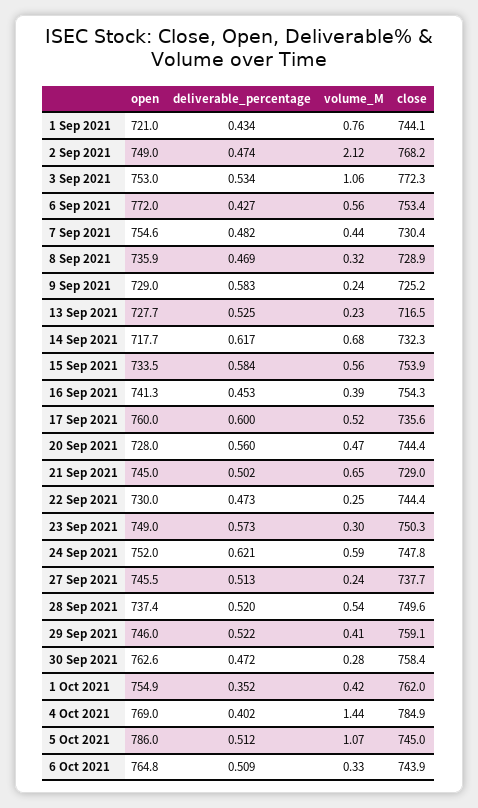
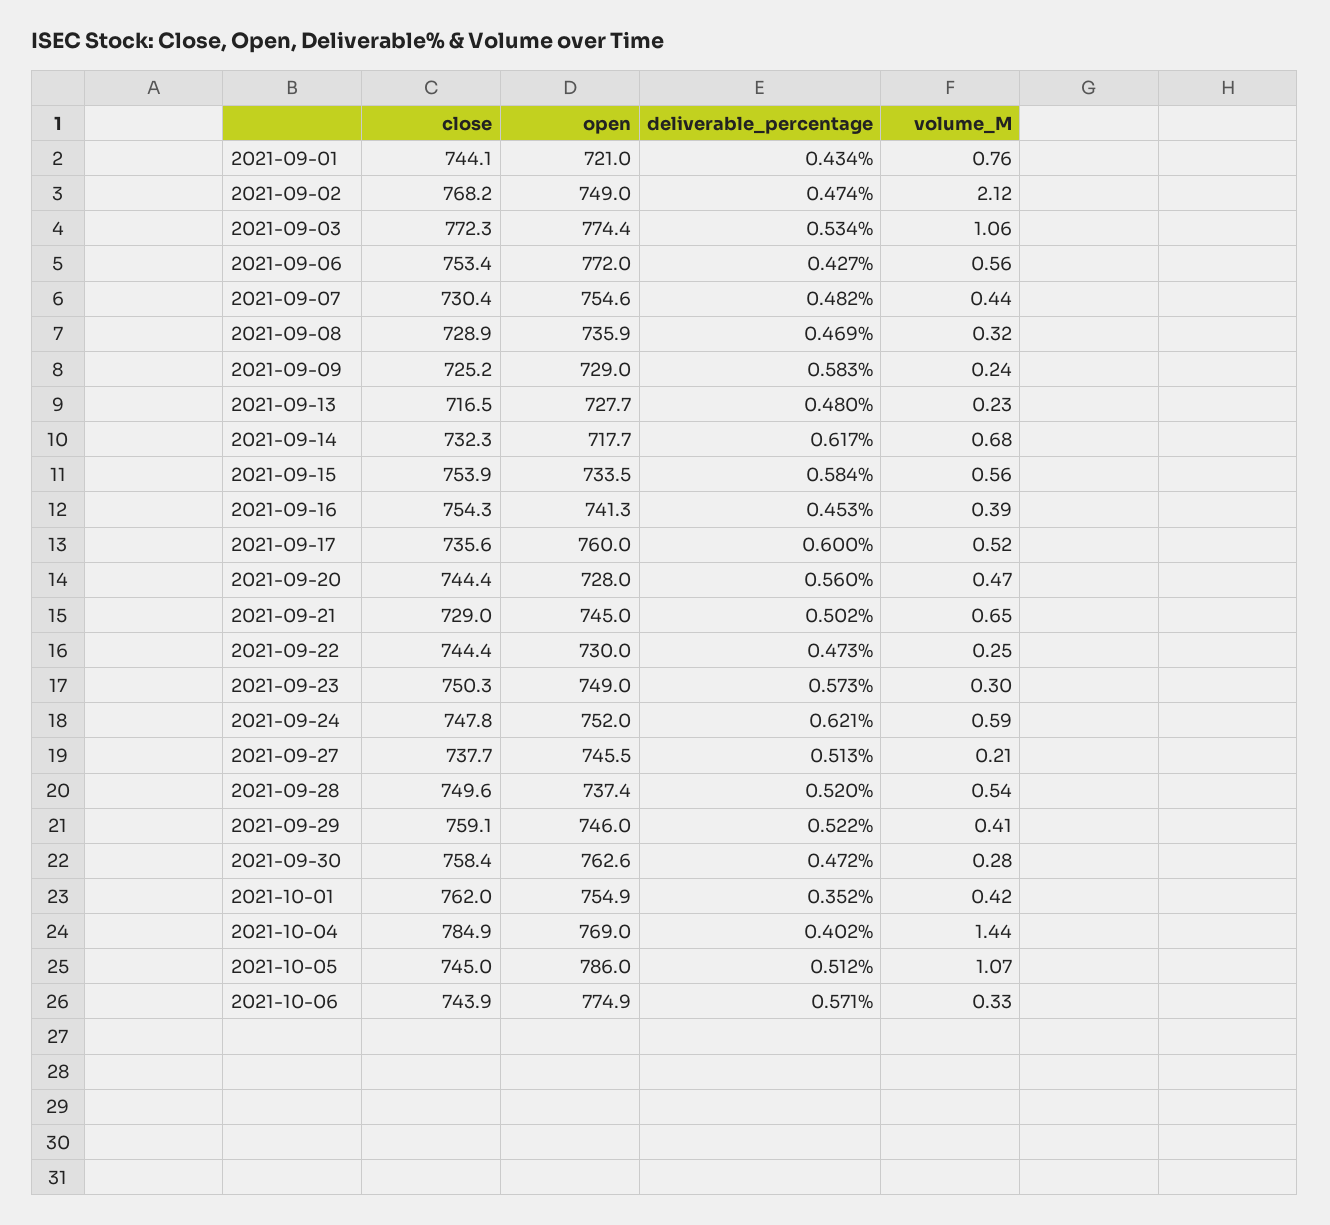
  {
    "open": {
      "1 Sep 2021": 721,
      "2 Sep 2021": 749,
-     "3 Sep 2021": 753,
+     "3 Sep 2021": 774.4,
      "6 Sep 2021": 772,
      "7 Sep 2021": 754.6,
      "8 Sep 2021": 735.9,
      "9 Sep 2021": 729,
      "13 Sep 2021": 727.7,
      "14 Sep 2021": 717.7,
      "15 Sep 2021": 733.5,
      "16 Sep 2021": 741.3,
      "17 Sep 2021": 760,
      "20 Sep 2021": 728,
      "21 Sep 2021": 745,
      "22 Sep 2021": 730,
      "23 Sep 2021": 749,
      "24 Sep 2021": 752,
      "27 Sep 2021": 745.5,
      "28 Sep 2021": 737.4,
      "29 Sep 2021": 746,
      "30 Sep 2021": 762.6,
      "1 Oct 2021": 754.9,
      "4 Oct 2021": 769,
      "5 Oct 2021": 786,
-     "6 Oct 2021": 764.8
+     "6 Oct 2021": 774.9
    },
    "deliverable_percentage": {
      "1 Sep 2021": 0.434,
      "2 Sep 2021": 0.474,
      "3 Sep 2021": 0.534,
      "6 Sep 2021": 0.427,
      "7 Sep 2021": 0.482,
      "8 Sep 2021": 0.469,
      "9 Sep 2021": 0.583,
-     "13 Sep 2021": 0.525,
+     "13 Sep 2021": 0.48,
      "14 Sep 2021": 0.617,
      "15 Sep 2021": 0.584,
      "16 Sep 2021": 0.453,
      "17 Sep 2021": 0.6,
      "20 Sep 2021": 0.56,
      "21 Sep 2021": 0.502,
      "22 Sep 2021": 0.473,
      "23 Sep 2021": 0.573,
      "24 Sep 2021": 0.621,
      "27 Sep 2021": 0.513,
      "28 Sep 2021": 0.52,
      "29 Sep 2021": 0.522,
      "30 Sep 2021": 0.472,
      "1 Oct 2021": 0.352,
      "4 Oct 2021": 0.402,
      "5 Oct 2021": 0.512,
-     "6 Oct 2021": 0.509
+     "6 Oct 2021": 0.571
    },
    "volume_M": {
      "1 Sep 2021": 0.76,
      "2 Sep 2021": 2.12,
      "3 Sep 2021": 1.06,
      "6 Sep 2021": 0.56,
      "7 Sep 2021": 0.44,
      "8 Sep 2021": 0.32,
      "9 Sep 2021": 0.24,
      "13 Sep 2021": 0.23,
      "14 Sep 2021": 0.68,
      "15 Sep 2021": 0.56,
      "16 Sep 2021": 0.39,
      "17 Sep 2021": 0.52,
      "20 Sep 2021": 0.47,
      "21 Sep 2021": 0.65,
      "22 Sep 2021": 0.25,
      "23 Sep 2021": 0.3,
      "24 Sep 2021": 0.59,
-     "27 Sep 2021": 0.24,
+     "27 Sep 2021": 0.21,
      "28 Sep 2021": 0.54,
      "29 Sep 2021": 0.41,
      "30 Sep 2021": 0.28,
      "1 Oct 2021": 0.42,
      "4 Oct 2021": 1.44,
      "5 Oct 2021": 1.07,
      "6 Oct 2021": 0.33
    },
    "close": {
      "1 Sep 2021": 744.1,
      "2 Sep 2021": 768.2,
      "3 Sep 2021": 772.3,
      "6 Sep 2021": 753.4,
      "7 Sep 2021": 730.4,
      "8 Sep 2021": 728.9,
      "9 Sep 2021": 725.2,
      "13 Sep 2021": 716.5,
      "14 Sep 2021": 732.3,
      "15 Sep 2021": 753.9,
      "16 Sep 2021": 754.3,
      "17 Sep 2021": 735.6,
      "20 Sep 2021": 744.4,
      "21 Sep 2021": 729,
      "22 Sep 2021": 744.4,
      "23 Sep 2021": 750.3,
      "24 Sep 2021": 747.8,
      "27 Sep 2021": 737.7,
      "28 Sep 2021": 749.6,
      "29 Sep 2021": 759.1,
      "30 Sep 2021": 758.4,
      "1 Oct 2021": 762,
      "4 Oct 2021": 784.9,
      "5 Oct 2021": 745,
      "6 Oct 2021": 743.9
    }
  }

